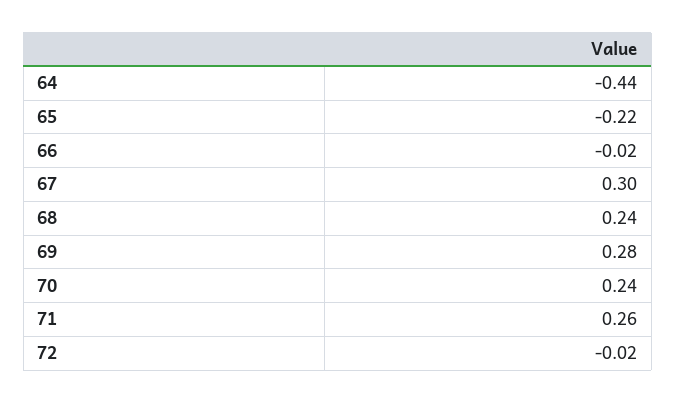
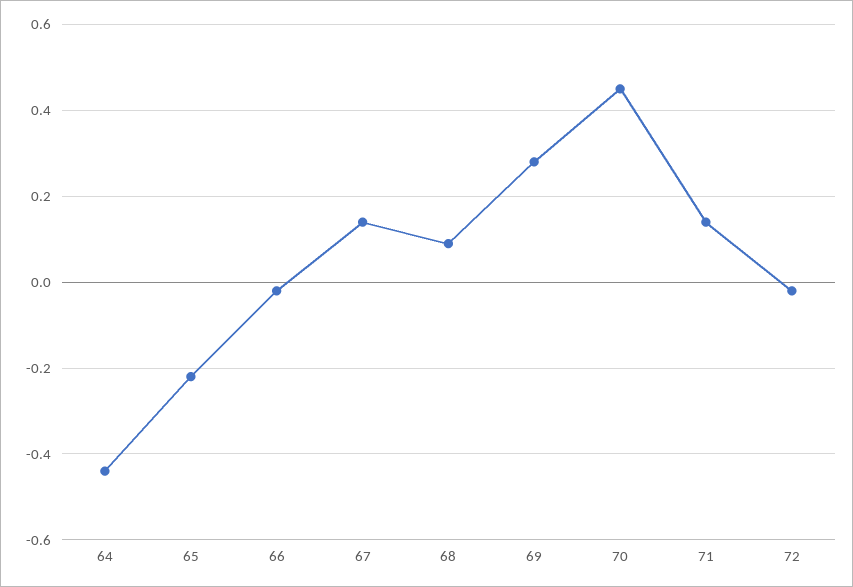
  {
    "64": -0.44,
    "65": -0.22,
    "66": -0.02,
-   "67": 0.3,
+   "67": 0.15,
-   "68": 0.24,
+   "68": 0.1,
    "69": 0.28,
-   "70": 0.24,
+   "70": 0.45,
-   "71": 0.26,
+   "71": 0.15,
    "72": -0.02
  }

